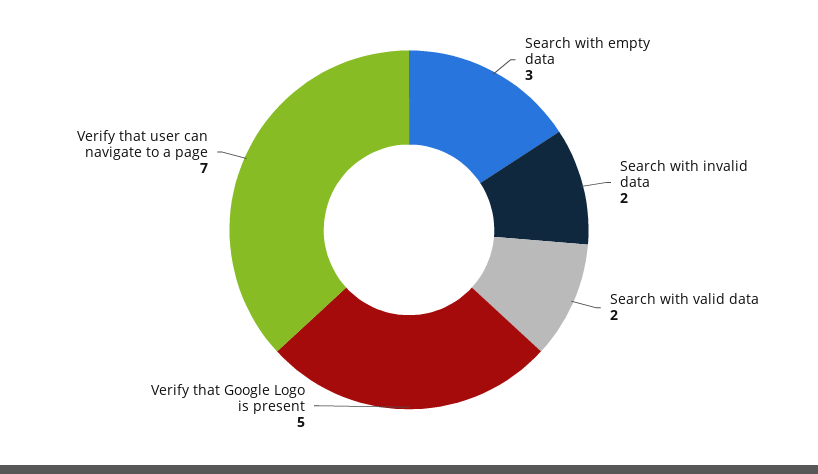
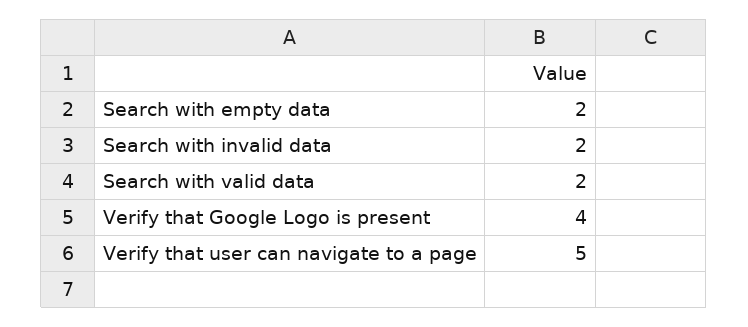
  {
-   "Search with empty data": 3,
+   "Search with empty data": 2,
    "Search with invalid data": 2,
    "Search with valid data": 2,
-   "Verify that Google Logo is present": 5,
+   "Verify that Google Logo is present": 4,
-   "Verify that user can navigate to a page": 7
+   "Verify that user can navigate to a page": 5
  }

